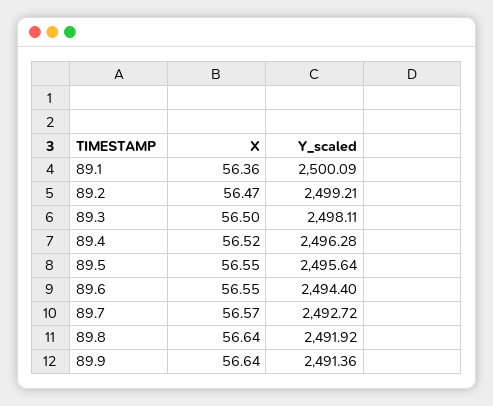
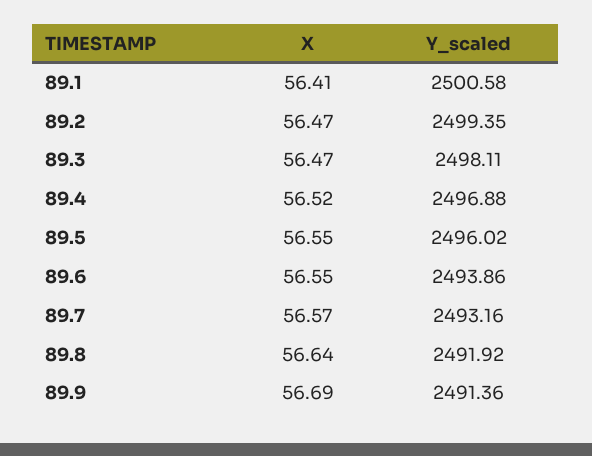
  {
    "X": {
-     "89.1": 56.36,
+     "89.1": 56.41,
      "89.2": 56.47,
-     "89.3": 56.5,
+     "89.3": 56.47,
      "89.4": 56.52,
      "89.5": 56.55,
      "89.6": 56.55,
      "89.7": 56.57,
      "89.8": 56.64,
-     "89.9": 56.64
+     "89.9": 56.69
    },
    "Y_scaled": {
-     "89.1": 2500.09,
+     "89.1": 2500.58,
-     "89.2": 2499.21,
+     "89.2": 2499.35,
      "89.3": 2498.11,
-     "89.4": 2496.28,
+     "89.4": 2496.88,
-     "89.5": 2495.64,
+     "89.5": 2496.02,
-     "89.6": 2494.4,
+     "89.6": 2493.86,
-     "89.7": 2492.72,
+     "89.7": 2493.16,
      "89.8": 2491.92,
      "89.9": 2491.36
    }
  }

